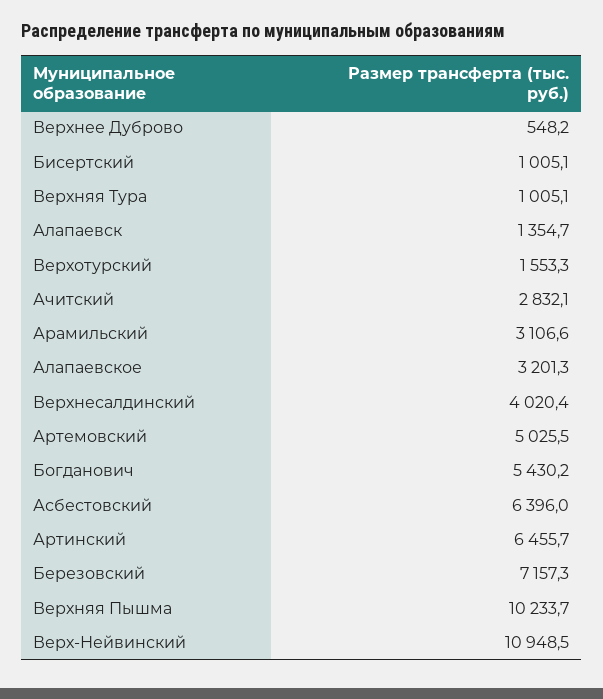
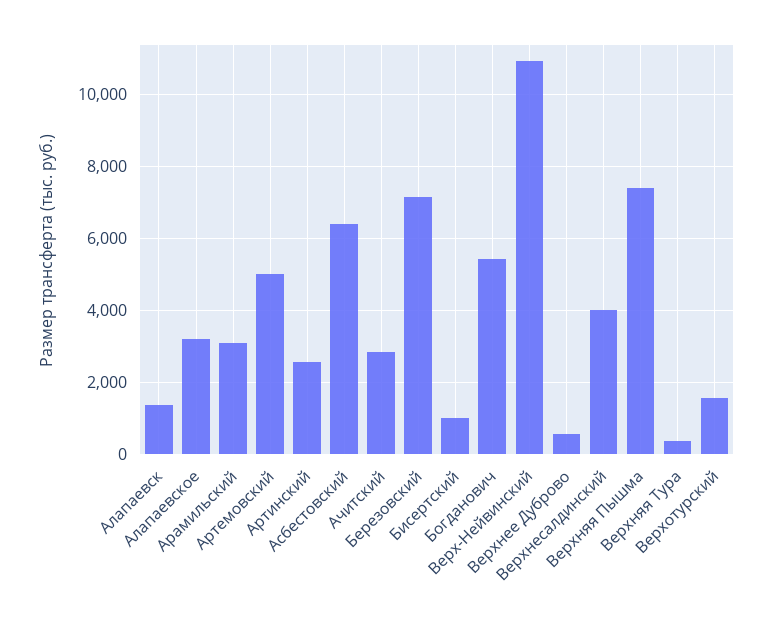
  {
    "Верхнее Дуброво": 548.2,
    "Бисертский": 1005.1,
-   "Верхняя Тура": 1005.1,
+   "Верхняя Тура": 400,
    "Алапаевск": 1354.7,
    "Верхотурский": 1553.3,
    "Ачитский": 2832.1,
    "Арамильский": 3106.6,
    "Алапаевское": 3201.3,
    "Верхнесалдинский": 4020.4,
    "Артемовский": 5025.5,
    "Богданович": 5430.2,
    "Асбестовский": 6396,
-   "Артинский": 6455.7,
+   "Артинский": 2600,
    "Березовский": 7157.3,
-   "Верхняя Пышма": 10233.7,
+   "Верхняя Пышма": 7400,
    "Верх-Нейвинский": 10948.5
  }

